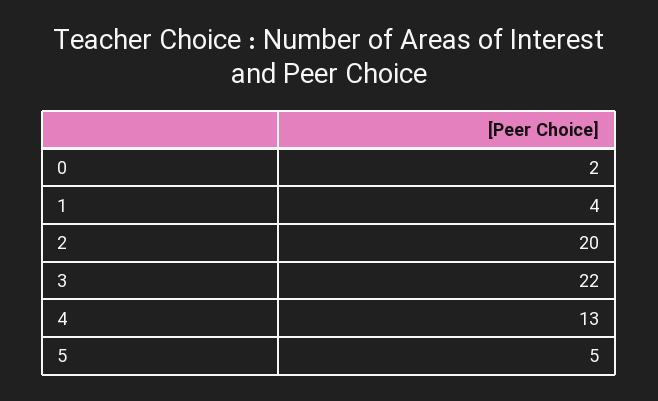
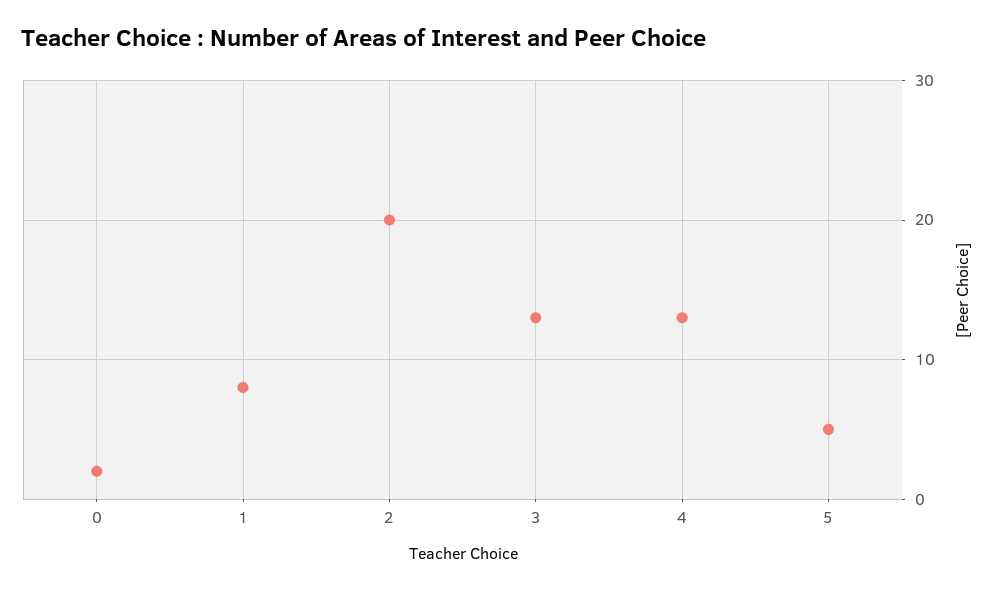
  {
    "0": 2,
-   "1": 4,
+   "1": 8,
    "2": 20,
-   "3": 22,
+   "3": 13,
    "4": 13,
    "5": 5
  }

